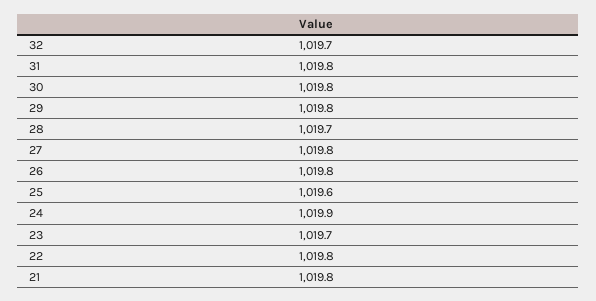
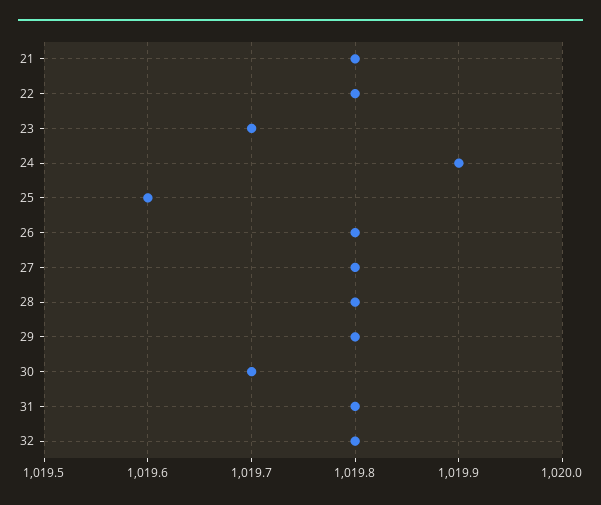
  {
-   "32": 1019.7,
+   "32": 1019.8,
    "31": 1019.8,
-   "30": 1019.8,
+   "30": 1019.7,
    "29": 1019.8,
-   "28": 1019.7,
+   "28": 1019.8,
    "27": 1019.8,
    "26": 1019.8,
    "25": 1019.6,
    "24": 1019.9,
    "23": 1019.7,
    "22": 1019.8,
    "21": 1019.8
  }

